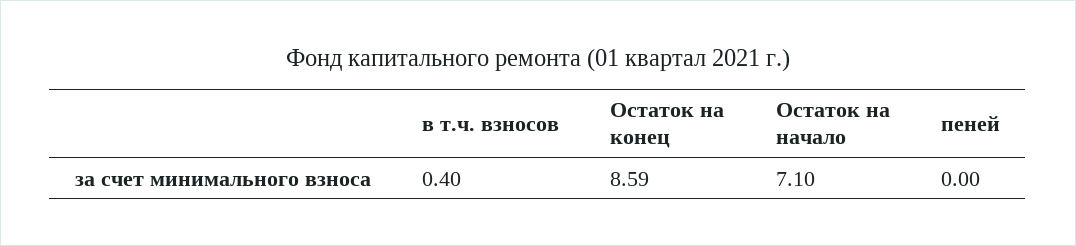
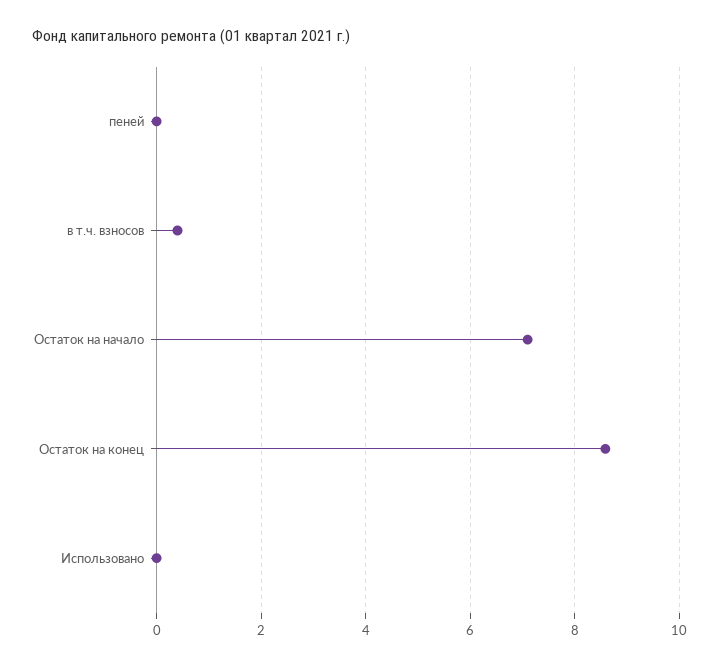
  {
    "в т.ч. взносов": 0.4,
    "Остаток на конец": 8.59,
    "Остаток на начало": 7.1,
-   "пеней": 0
+   "пеней": 0,
+   "Использовано": 0
  }

